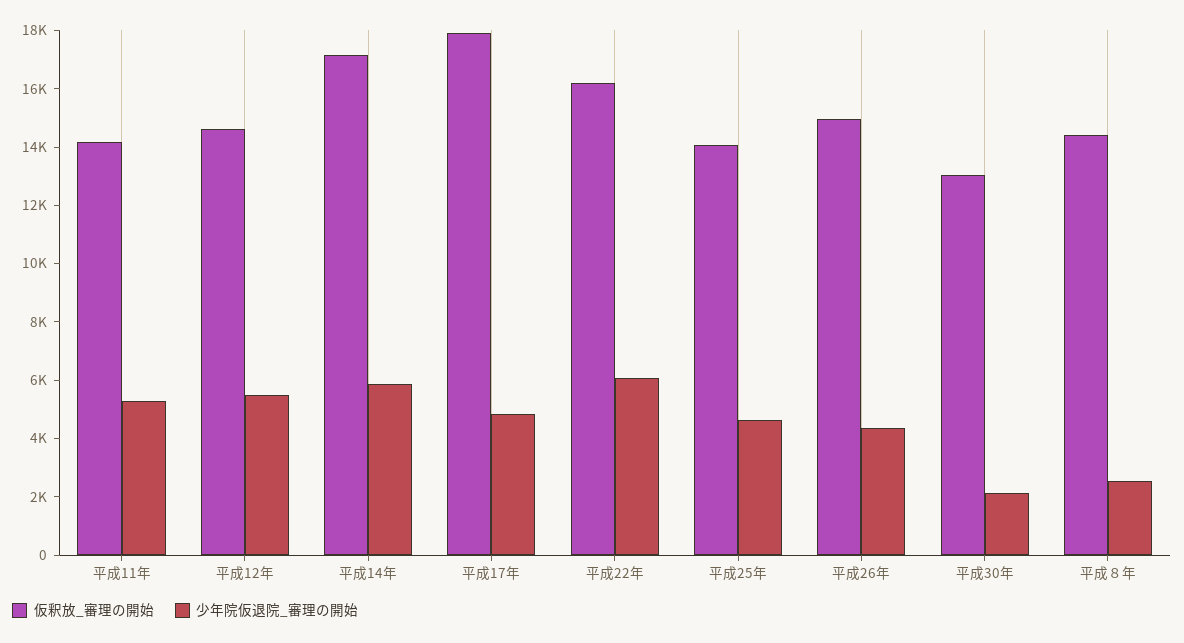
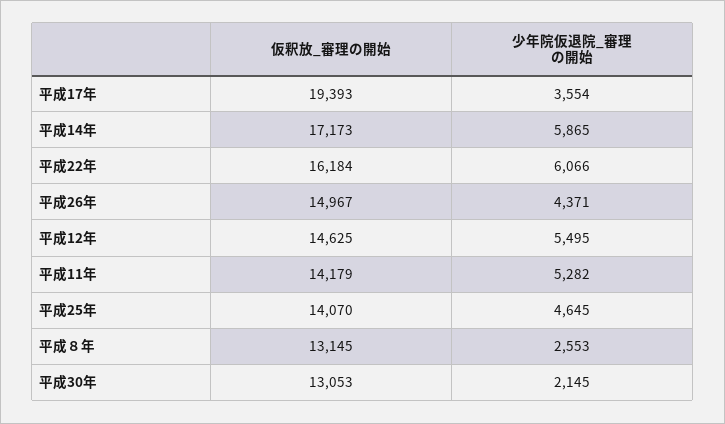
  {
    "仮釈放_審理の開始": {
      "平成11年": 14179,
      "平成12年": 14625,
      "平成14年": 17173,
-     "平成17年": 18000,
+     "平成17年": 19393,
      "平成22年": 16184,
      "平成25年": 14070,
      "平成26年": 14967,
      "平成30年": 13053,
-     "平成８年": 14500
+     "平成８年": 13145
    },
    "少年院仮退院_審理の開始": {
      "平成11年": 5282,
      "平成12年": 5495,
      "平成14年": 5865,
-     "平成17年": 5000,
+     "平成17年": 3554,
      "平成22年": 6066,
      "平成25年": 4645,
      "平成26年": 4371,
      "平成30年": 2145,
      "平成８年": 2553
    }
  }

